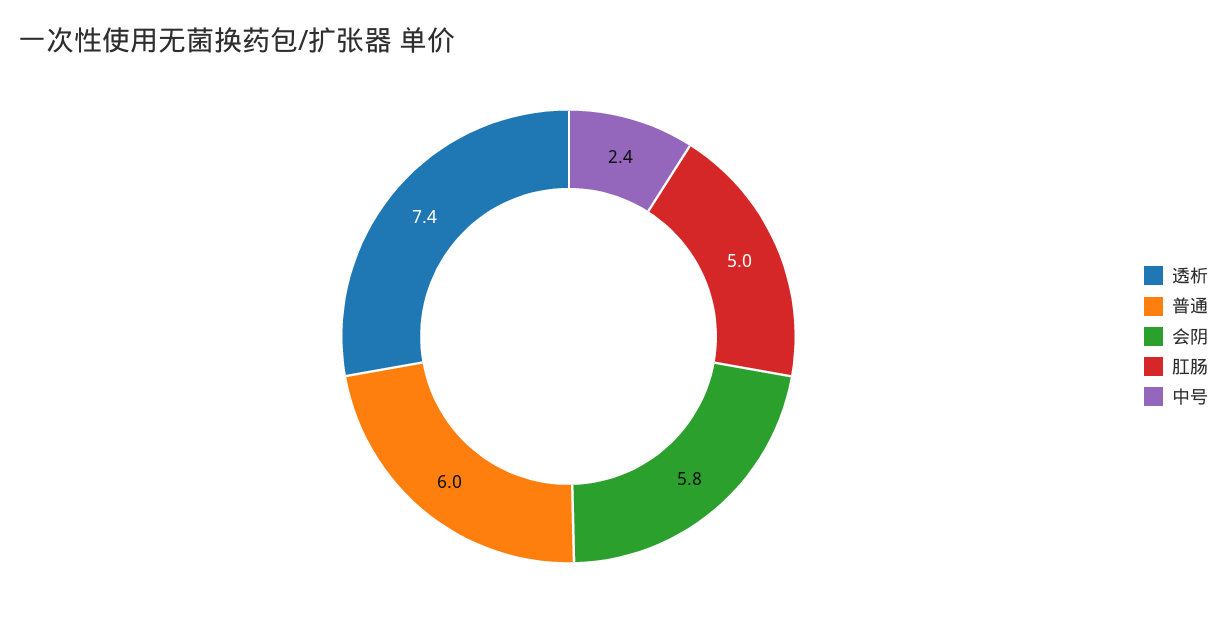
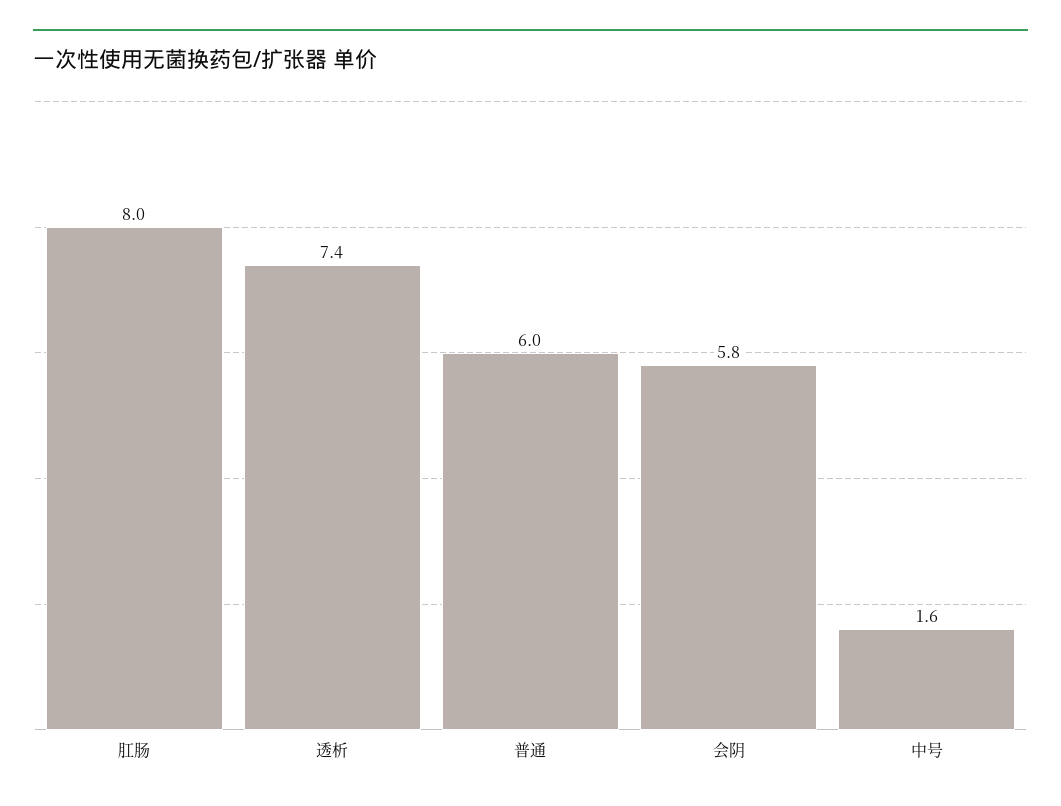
  {
    "透析": 7.4,
    "普通": 6,
    "会阴": 5.8,
-   "肛肠": 5,
+   "肛肠": 8,
-   "中号": 2.4
+   "中号": 1.6
  }

